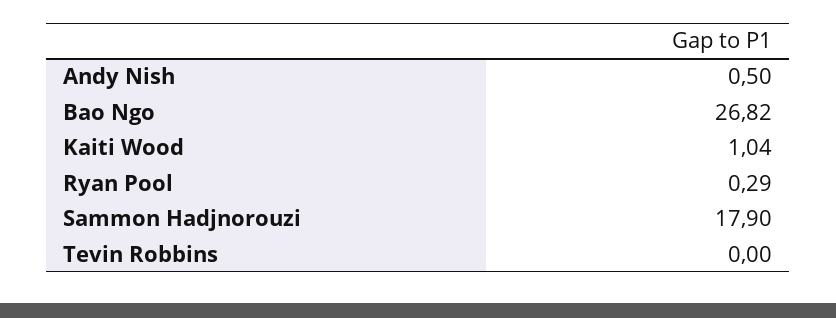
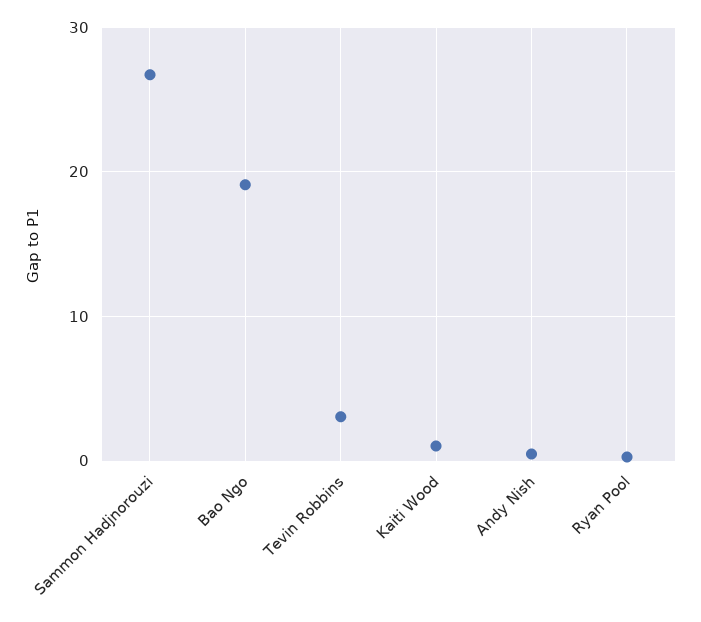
  {
    "Andy Nish": 0.5,
-   "Bao Ngo": 26.82,
+   "Bao Ngo": 19,
    "Kaiti Wood": 1.04,
    "Ryan Pool": 0.29,
-   "Sammon Hadjnorouzi": 17.9,
+   "Sammon Hadjnorouzi": 27,
-   "Tevin Robbins": 0
+   "Tevin Robbins": 3
  }

